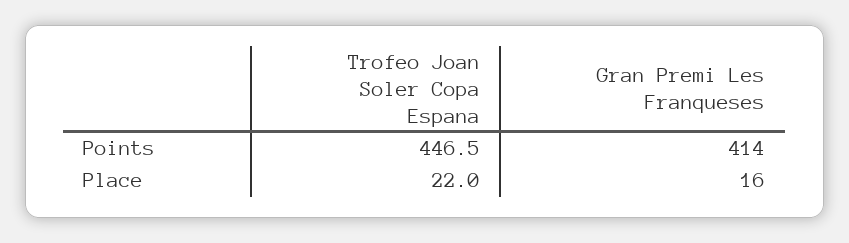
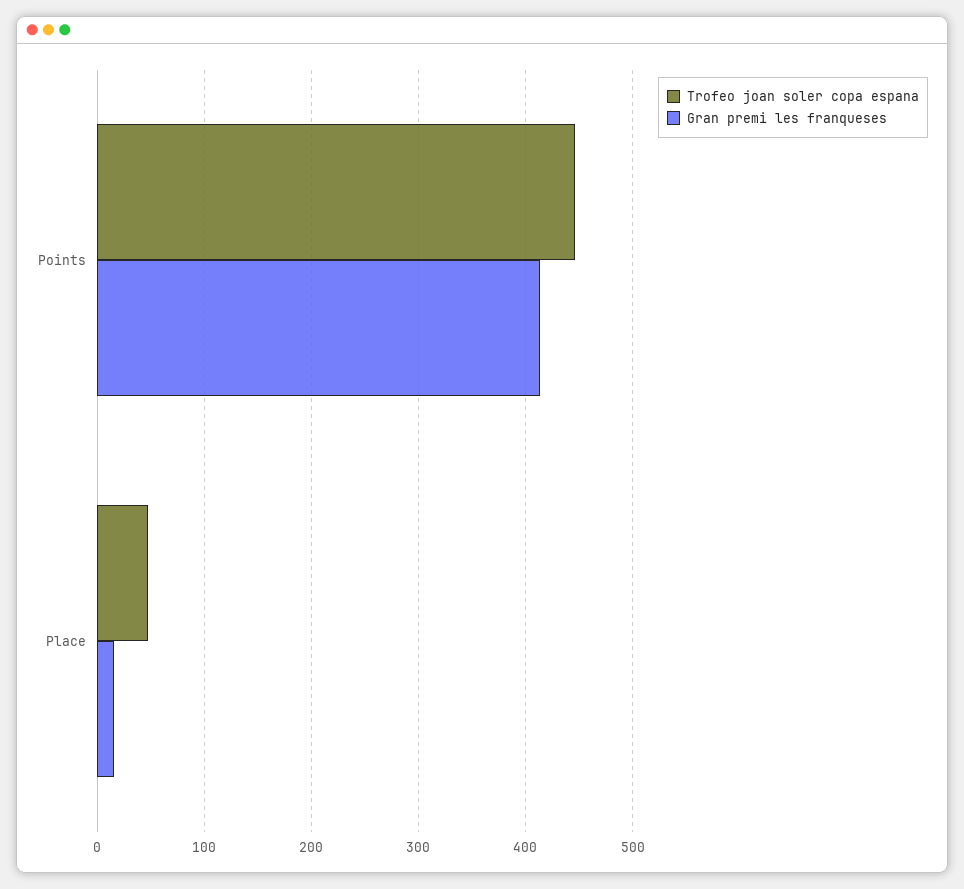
  {
    "Trofeo Joan Soler Copa Espana": {
      "Points": 446.5,
-     "Place": 22
+     "Place": 50
    },
    "Gran Premi Les Franqueses": {
      "Points": 414,
      "Place": 16
    }
  }

